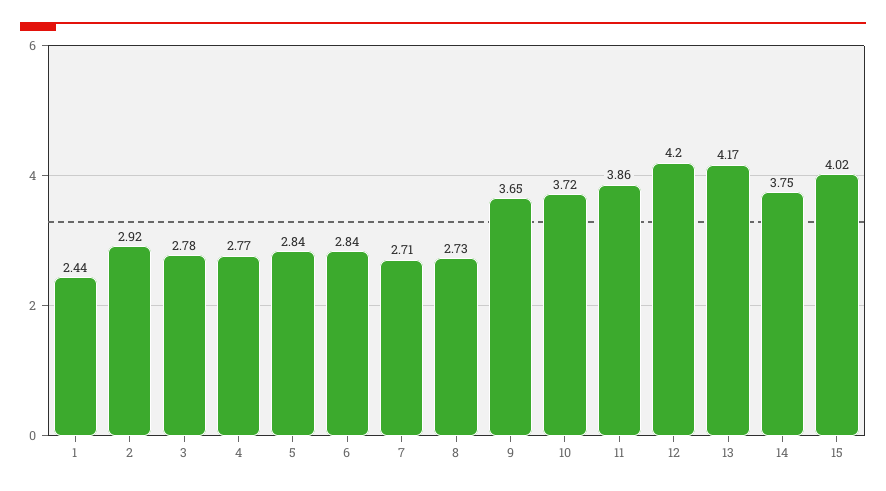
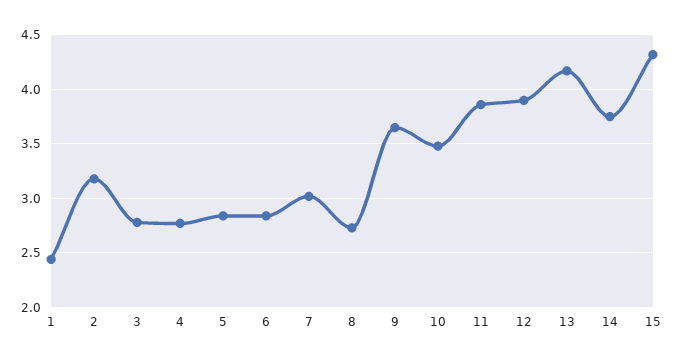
  {
    "1": 2.44,
-   "2": 2.92,
+   "2": 3.2,
    "3": 2.78,
    "4": 2.77,
    "5": 2.84,
    "6": 2.84,
-   "7": 2.71,
+   "7": 3,
    "8": 2.73,
    "9": 3.65,
-   "10": 3.72,
+   "10": 3.5,
    "11": 3.86,
-   "12": 4.2,
+   "12": 3.9,
    "13": 4.17,
    "14": 3.75,
-   "15": 4.02
+   "15": 4.3
  }

